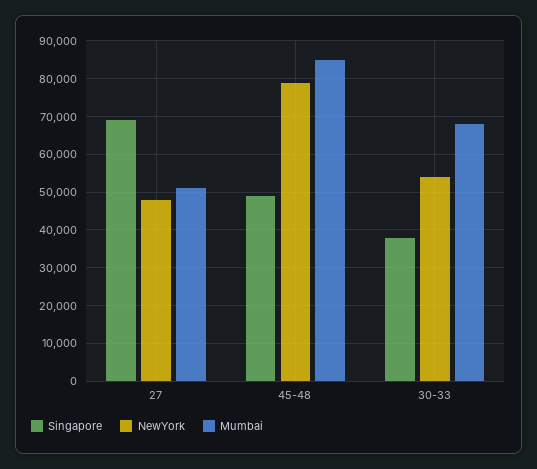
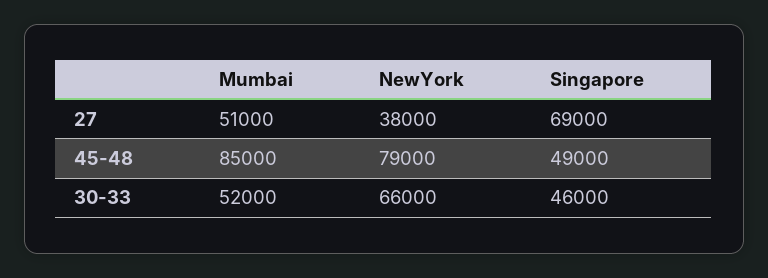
  {
    "Singapore": {
      "27": 69000,
      "45-48": 49000,
-     "30-33": 38000
+     "30-33": 46000
    },
    "NewYork": {
-     "27": 48000,
+     "27": 38000,
      "45-48": 79000,
-     "30-33": 54000
+     "30-33": 66000
    },
    "Mumbai": {
      "27": 51000,
      "45-48": 85000,
-     "30-33": 68000
+     "30-33": 52000
    }
  }

